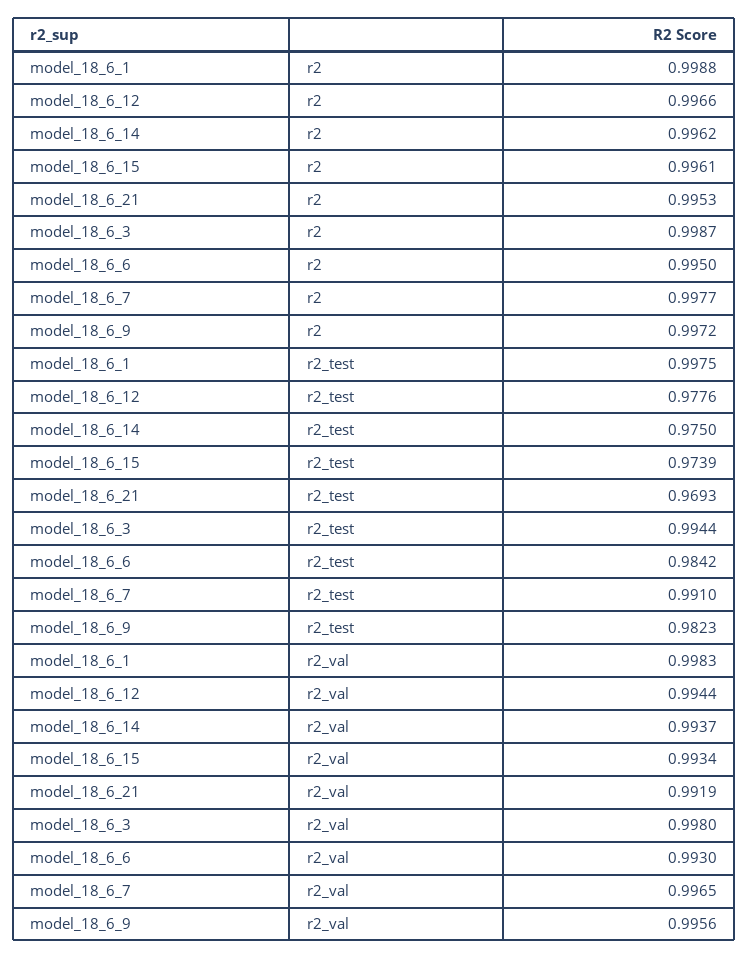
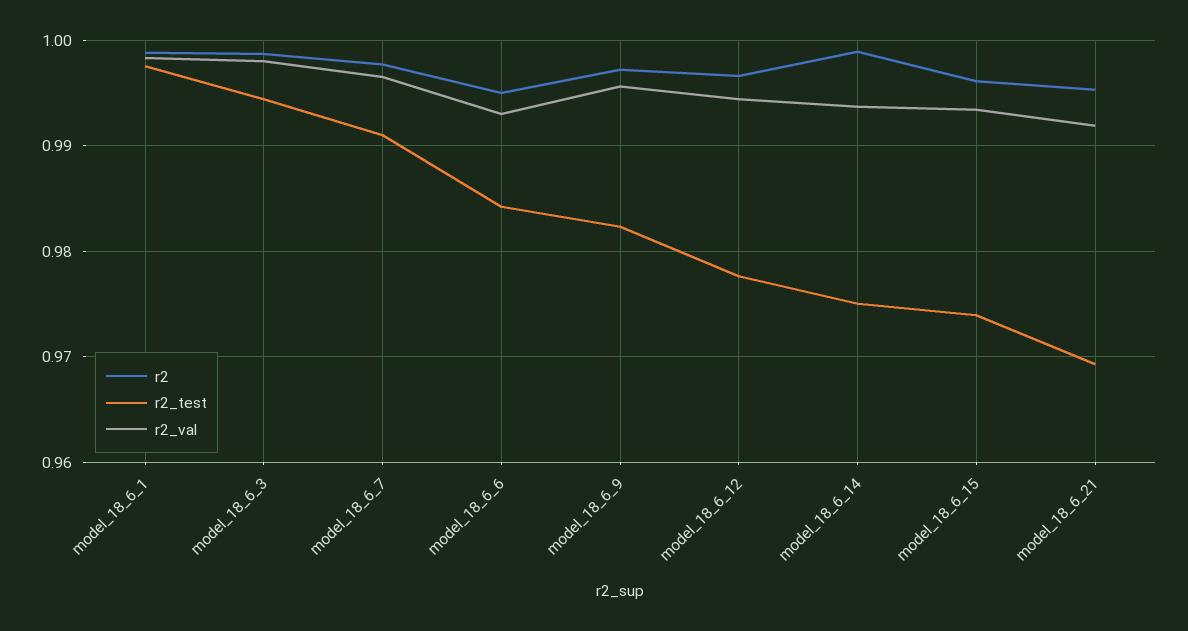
  {
    "r2": {
      "model_18_6_1": 0.9988,
      "model_18_6_12": 0.9966,
-     "model_18_6_14": 0.9962,
+     "model_18_6_14": 0.999,
      "model_18_6_15": 0.9961,
      "model_18_6_21": 0.9953,
      "model_18_6_3": 0.9987,
      "model_18_6_6": 0.995,
      "model_18_6_7": 0.9977,
      "model_18_6_9": 0.9972
    },
    "r2_test": {
      "model_18_6_1": 0.9975,
      "model_18_6_12": 0.9776,
      "model_18_6_14": 0.975,
      "model_18_6_15": 0.9739,
      "model_18_6_21": 0.9693,
      "model_18_6_3": 0.9944,
      "model_18_6_6": 0.9842,
      "model_18_6_7": 0.991,
      "model_18_6_9": 0.9823
    },
    "r2_val": {
      "model_18_6_1": 0.9983,
      "model_18_6_12": 0.9944,
      "model_18_6_14": 0.9937,
      "model_18_6_15": 0.9934,
      "model_18_6_21": 0.9919,
      "model_18_6_3": 0.998,
      "model_18_6_6": 0.993,
      "model_18_6_7": 0.9965,
      "model_18_6_9": 0.9956
    }
  }

